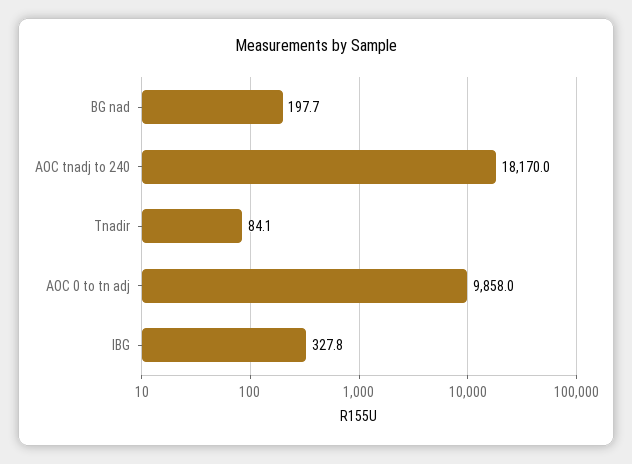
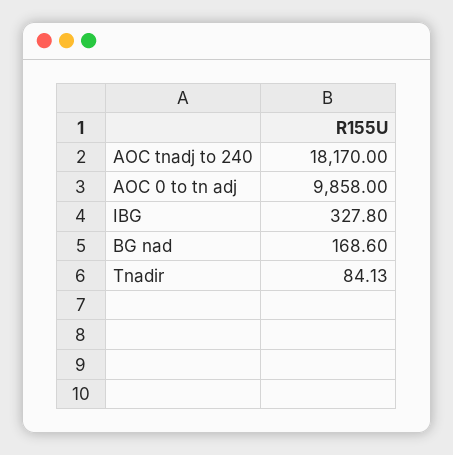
  {
-   "BG nad": 197.7,
+   "BG nad": 168.6,
    "AOC tnadj to 240": 18170,
    "Tnadir": 84.13,
    "AOC 0 to tn adj": 9858,
    "IBG": 327.8
  }

